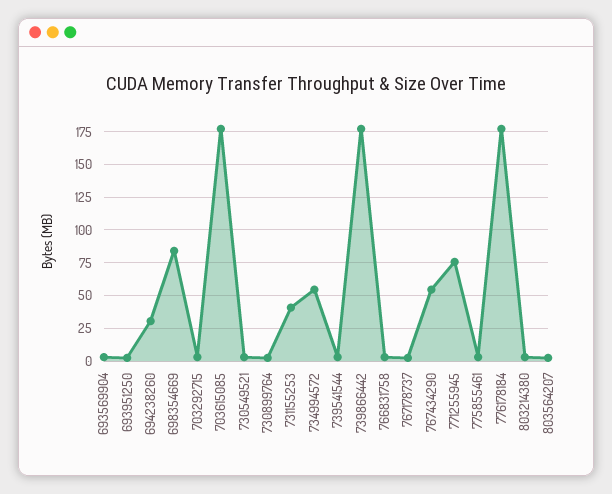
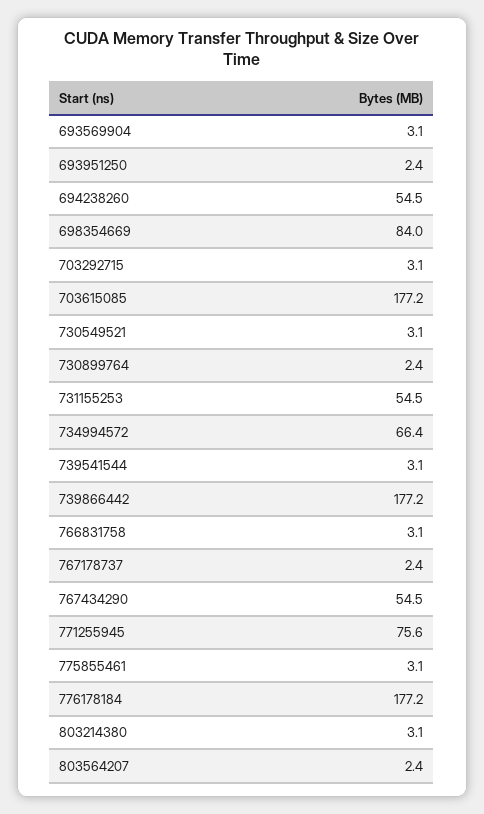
  {
    "693569904": 3.1,
    "693951250": 2.4,
-   "694238260": 30,
+   "694238260": 54.5,
    "698354669": 84,
    "703292715": 3.1,
    "703615085": 177.2,
    "730549521": 3.1,
    "730899764": 2.4,
-   "731155253": 40,
+   "731155253": 54.5,
-   "734994572": 55,
+   "734994572": 66.4,
    "739541544": 3.1,
    "739866442": 177.2,
    "766831758": 3.1,
    "767178737": 2.4,
    "767434290": 54.5,
    "771255945": 75.6,
    "775855461": 3.1,
    "776178184": 177.2,
    "803214380": 3.1,
    "803564207": 2.4
  }

